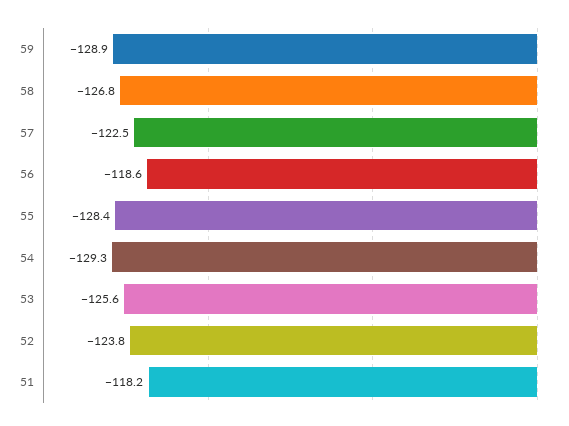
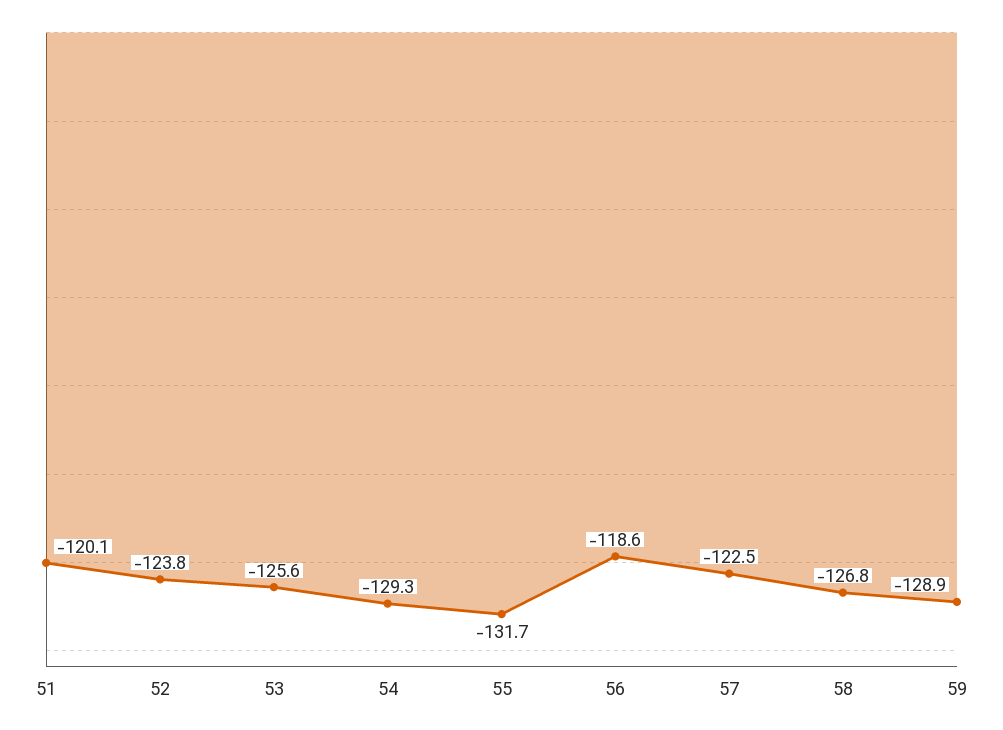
  {
    "59": -128.9,
    "58": -126.8,
    "57": -122.5,
    "56": -118.6,
-   "55": -128.4,
+   "55": -131.7,
    "54": -129.3,
    "53": -125.6,
    "52": -123.8,
-   "51": -118.2
+   "51": -120.1
  }

